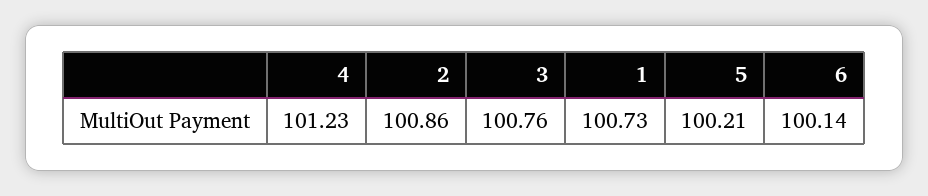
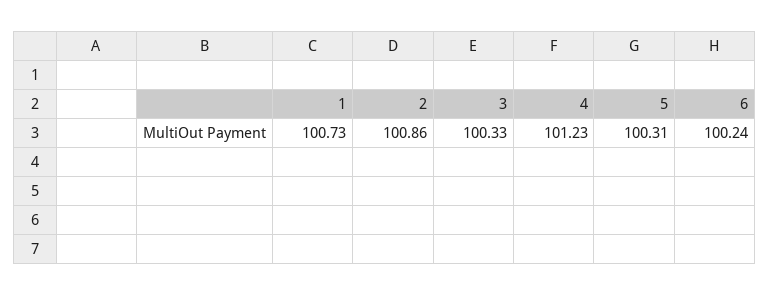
  {
    "4": 101.23,
    "2": 100.86,
-   "3": 100.76,
+   "3": 100.33,
    "1": 100.73,
-   "5": 100.21,
+   "5": 100.31,
-   "6": 100.14
+   "6": 100.24
  }

